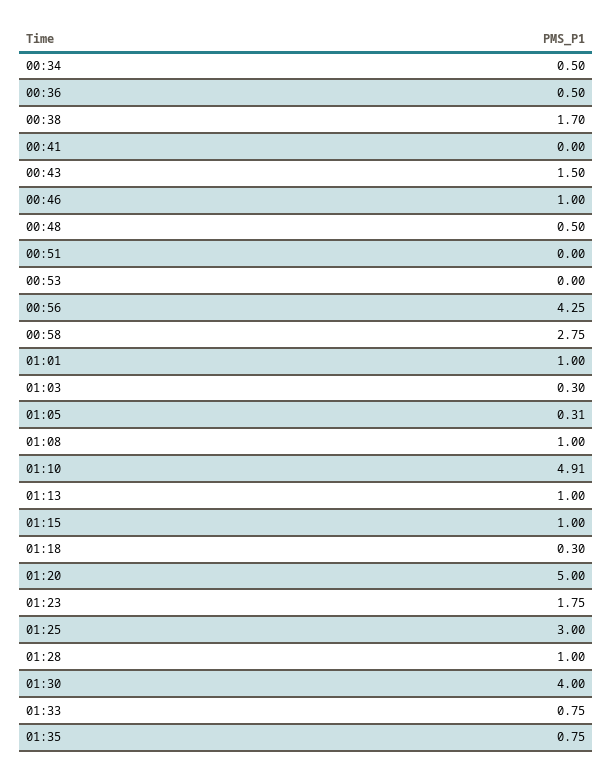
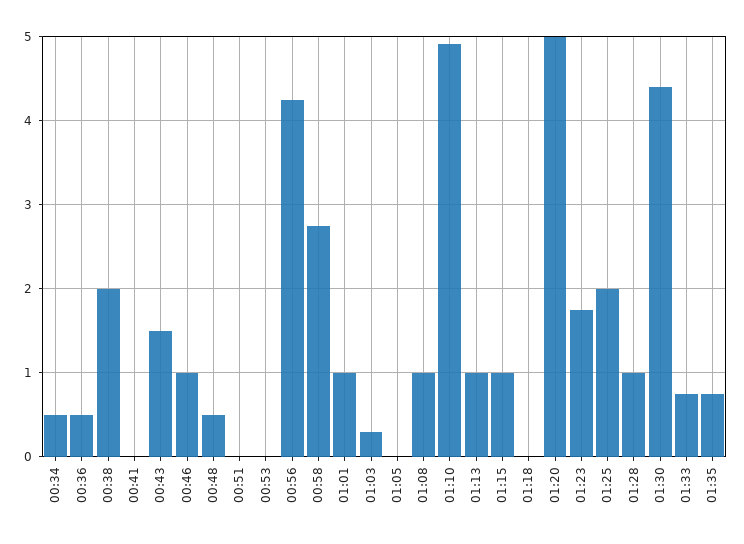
  {
    "00:34": 0.5,
    "00:36": 0.5,
-   "00:38": 1.7,
+   "00:38": 2,
    "00:41": 0,
    "00:43": 1.5,
    "00:46": 1,
    "00:48": 0.5,
    "00:51": 0,
    "00:53": 0,
    "00:56": 4.25,
    "00:58": 2.75,
    "01:01": 1,
    "01:03": 0.3,
-   "01:05": 0.31,
+   "01:05": 0,
    "01:08": 1,
    "01:10": 4.91,
    "01:13": 1,
    "01:15": 1,
-   "01:18": 0.3,
+   "01:18": 0,
    "01:20": 5,
    "01:23": 1.75,
-   "01:25": 3,
+   "01:25": 2,
    "01:28": 1,
-   "01:30": 4,
+   "01:30": 4.4,
    "01:33": 0.75,
    "01:35": 0.75
  }

